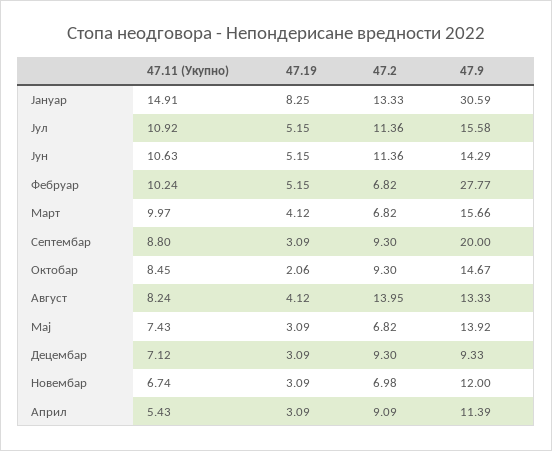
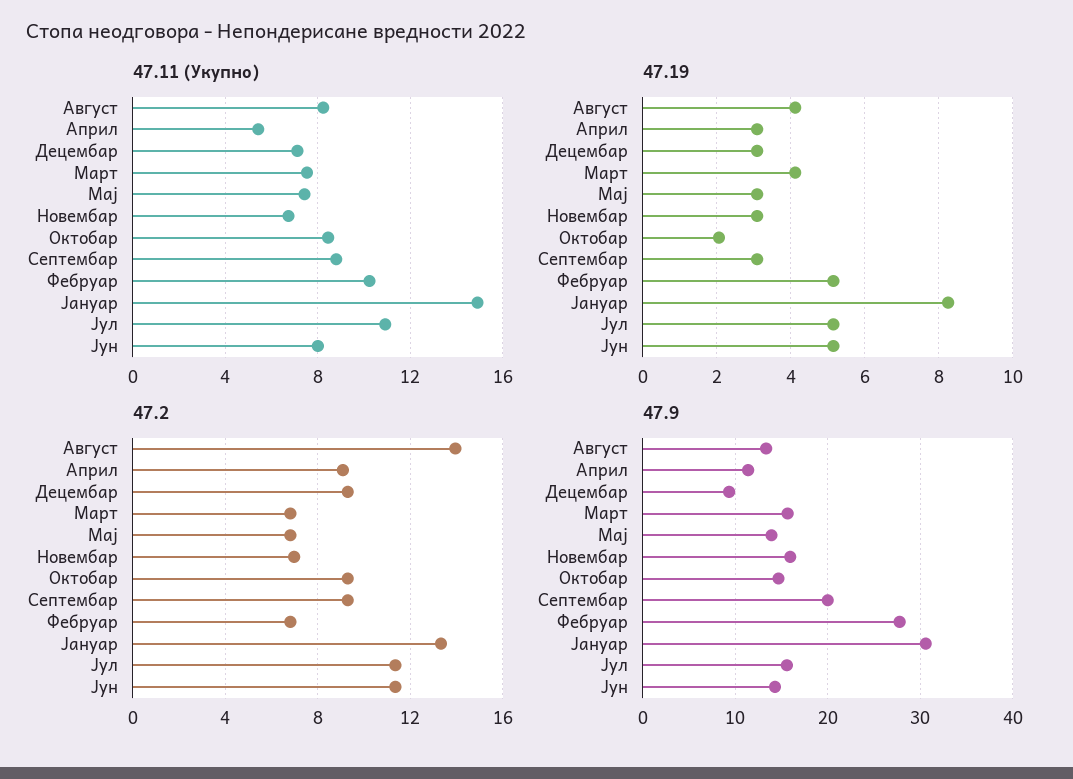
  {
    "47.11 (Укупно)": {
      "Јануар": 14.91,
      "Јул": 10.92,
-     "Јун": 10.63,
+     "Јун": 8,
      "Фебруар": 10.24,
-     "Март": 9.97,
+     "Март": 7.5,
      "Септембар": 8.8,
      "Октобар": 8.45,
      "Август": 8.24,
      "Мај": 7.43,
      "Децембар": 7.12,
      "Новембар": 6.74,
      "Април": 5.43
    },
    "47.19": {
      "Јануар": 8.25,
      "Јул": 5.15,
      "Јун": 5.15,
      "Фебруар": 5.15,
      "Март": 4.12,
      "Септембар": 3.09,
      "Октобар": 2.06,
      "Август": 4.12,
      "Мај": 3.09,
      "Децембар": 3.09,
      "Новембар": 3.09,
      "Април": 3.09
    },
    "47.2": {
      "Јануар": 13.33,
      "Јул": 11.36,
      "Јун": 11.36,
      "Фебруар": 6.82,
      "Март": 6.82,
      "Септембар": 9.3,
      "Октобар": 9.3,
      "Август": 13.95,
      "Мај": 6.82,
      "Децембар": 9.3,
      "Новембар": 6.98,
      "Април": 9.09
    },
    "47.9": {
      "Јануар": 30.59,
      "Јул": 15.58,
      "Јун": 14.29,
      "Фебруар": 27.77,
      "Март": 15.66,
      "Септембар": 20,
      "Октобар": 14.67,
      "Август": 13.33,
      "Мај": 13.92,
      "Децембар": 9.33,
-     "Новембар": 12,
+     "Новембар": 16,
      "Април": 11.39
    }
  }

